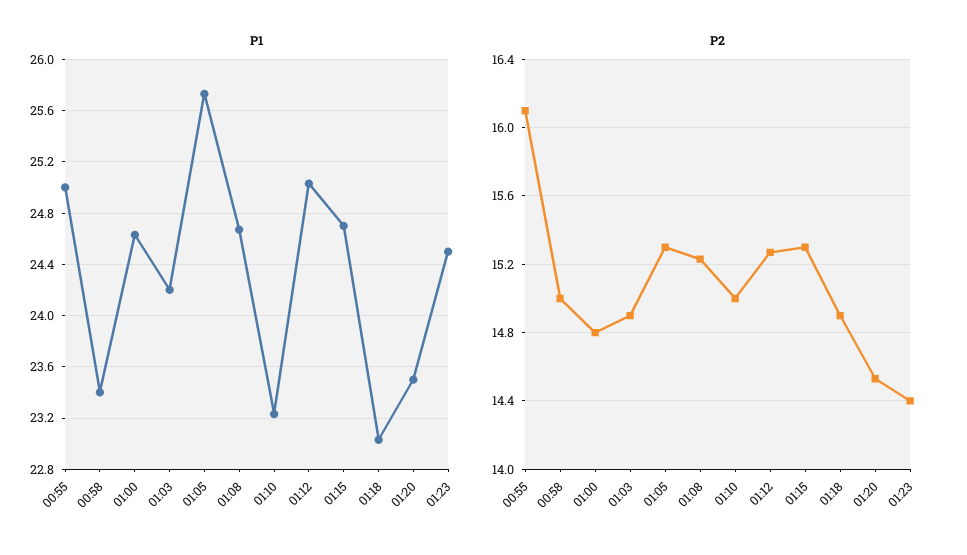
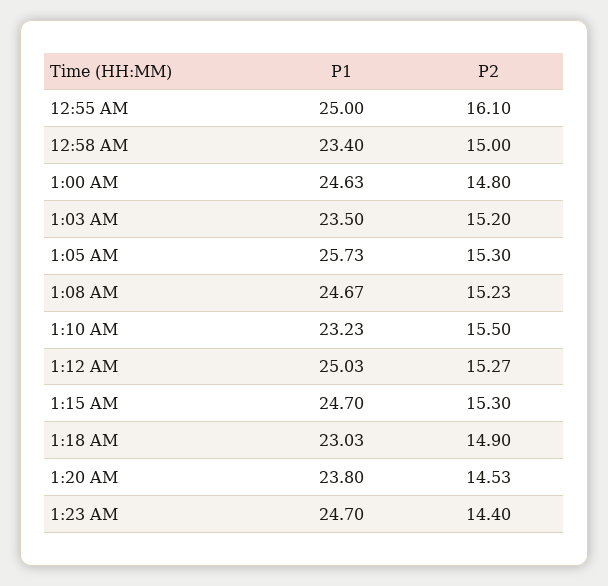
  {
    "P1": {
      "00:55": 25,
      "00:58": 23.4,
      "01:00": 24.63,
-     "01:03": 24.2,
+     "01:03": 23.5,
      "01:05": 25.73,
      "01:08": 24.67,
      "01:10": 23.23,
      "01:12": 25.03,
      "01:15": 24.7,
      "01:18": 23.03,
-     "01:20": 23.5,
+     "01:20": 23.8,
-     "01:23": 24.5
+     "01:23": 24.7
    },
    "P2": {
      "00:55": 16.1,
      "00:58": 15,
      "01:00": 14.8,
-     "01:03": 14.9,
+     "01:03": 15.2,
      "01:05": 15.3,
      "01:08": 15.23,
-     "01:10": 15,
+     "01:10": 15.5,
      "01:12": 15.27,
      "01:15": 15.3,
      "01:18": 14.9,
      "01:20": 14.53,
      "01:23": 14.4
    }
  }

